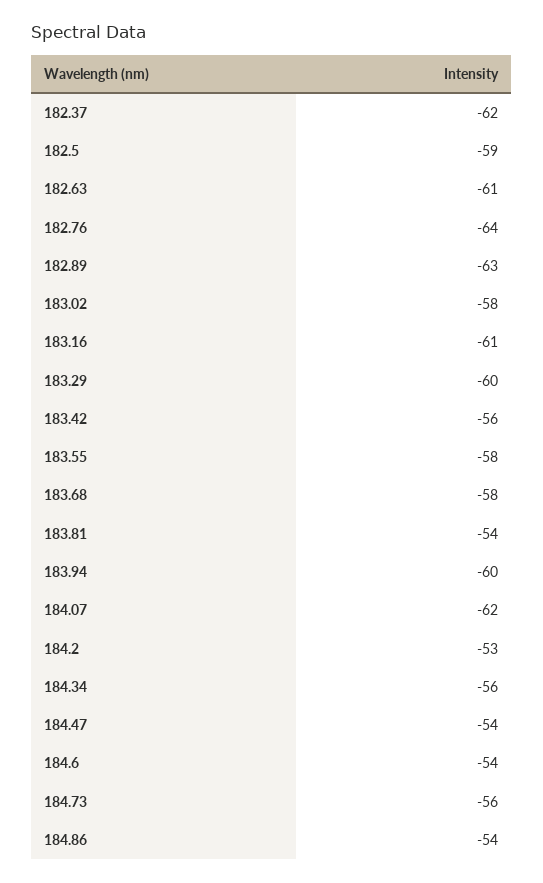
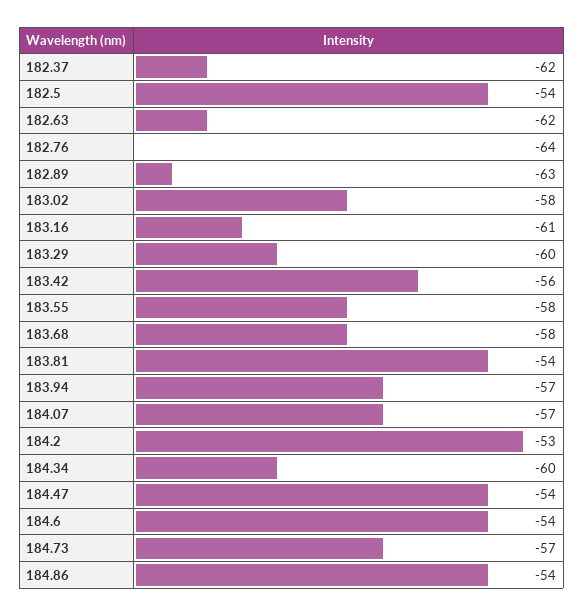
  {
    "182.37": -62,
-   "182.5": -59,
+   "182.5": -54,
-   "182.63": -61,
+   "182.63": -62,
    "182.76": -64,
    "182.89": -63,
    "183.02": -58,
    "183.16": -61,
    "183.29": -60,
    "183.42": -56,
    "183.55": -58,
    "183.68": -58,
    "183.81": -54,
-   "183.94": -60,
+   "183.94": -57,
-   "184.07": -62,
+   "184.07": -57,
    "184.2": -53,
-   "184.34": -56,
+   "184.34": -60,
    "184.47": -54,
    "184.6": -54,
-   "184.73": -56,
+   "184.73": -57,
    "184.86": -54
  }

